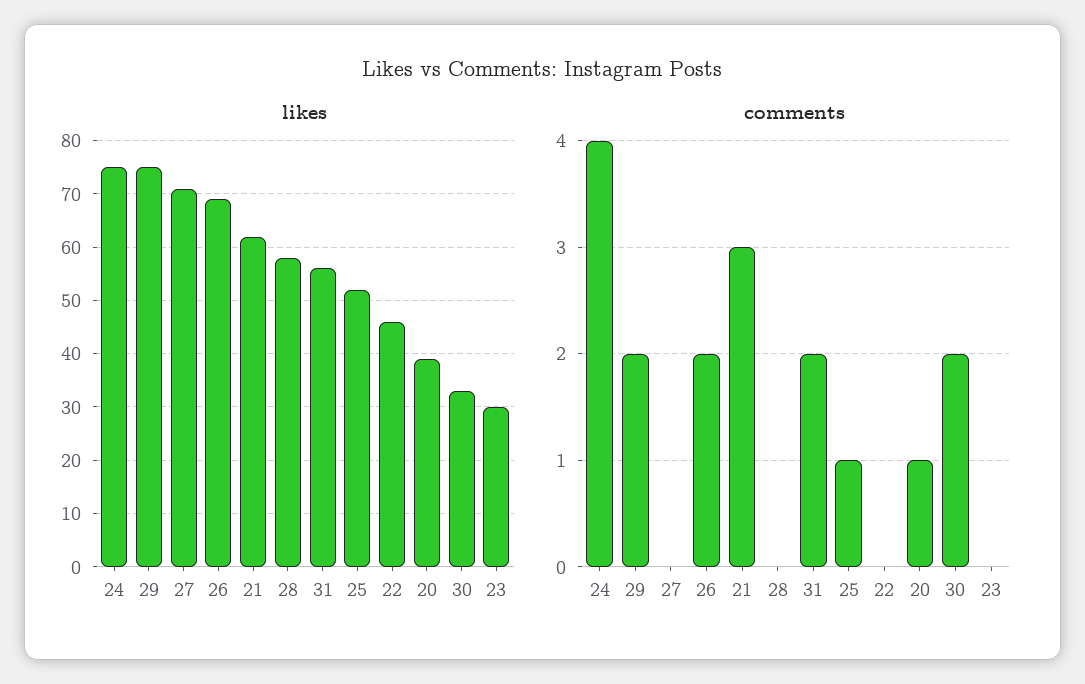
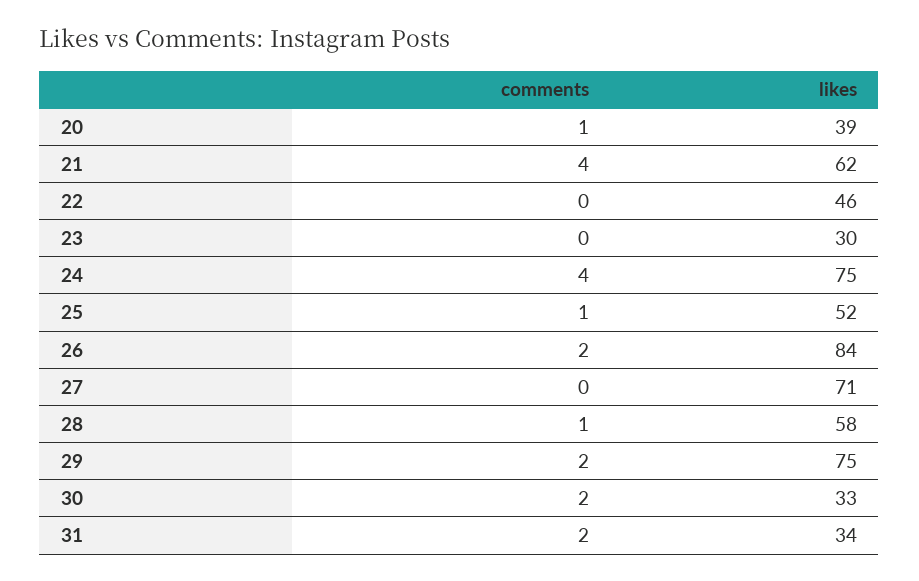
  {
    "likes": {
      "24": 75,
      "29": 75,
      "27": 71,
-     "26": 70,
+     "26": 84,
      "21": 62,
      "28": 58,
-     "31": 55,
+     "31": 34,
      "25": 52,
      "22": 46,
      "20": 39,
      "30": 33,
      "23": 30
    },
    "comments": {
      "24": 4,
      "29": 2,
      "27": 0,
      "26": 2,
-     "21": 3,
+     "21": 4,
-     "28": 0,
+     "28": 1,
      "31": 2,
      "25": 1,
      "22": 0,
      "20": 1,
      "30": 2,
      "23": 0
    }
  }

